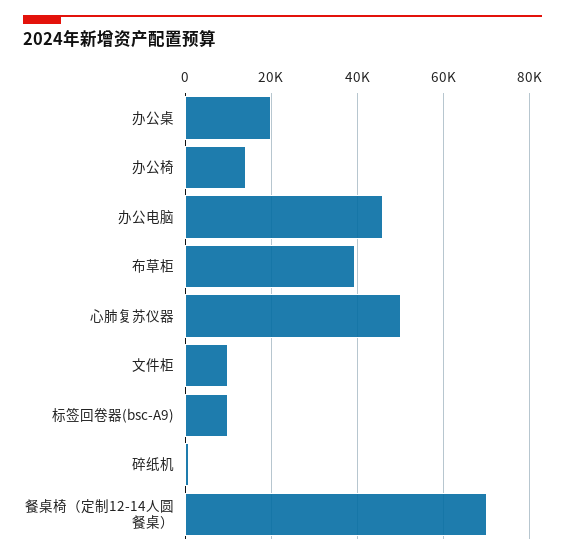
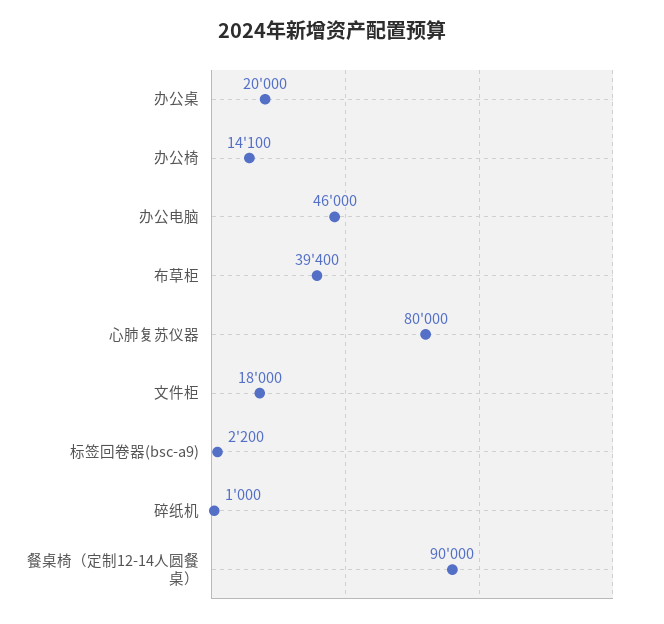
  {
    "办公桌": 20000,
    "办公椅": 14100,
    "办公电脑": 46000,
    "布草柜": 39400,
-   "心肺复苏仪器": 50000,
+   "心肺复苏仪器": 80000,
-   "文件柜": 10000,
+   "文件柜": 18000,
-   "标签回卷器(bsc-A9)": 10000,
+   "标签回卷器(bsc-A9)": 2200,
    "碎纸机": 1000,
-   "餐桌椅（定制12-14人圆餐桌）": 70000
+   "餐桌椅（定制12-14人圆餐桌）": 90000
  }

